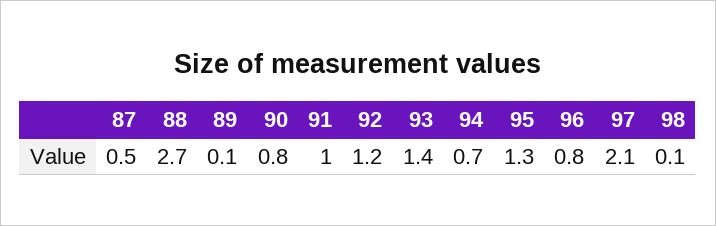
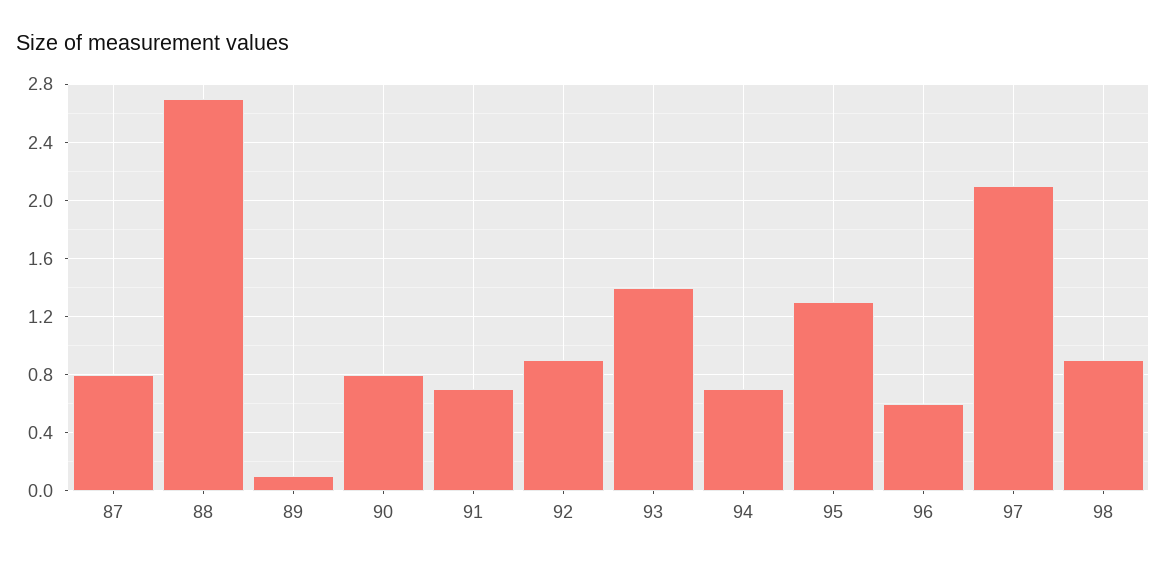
  {
-   "87": 0.5,
+   "87": 0.8,
    "88": 2.7,
    "89": 0.1,
    "90": 0.8,
-   "91": 1,
+   "91": 0.7,
-   "92": 1.2,
+   "92": 0.9,
    "93": 1.4,
    "94": 0.7,
    "95": 1.3,
-   "96": 0.8,
+   "96": 0.6,
    "97": 2.1,
-   "98": 0.1
+   "98": 0.9
  }

